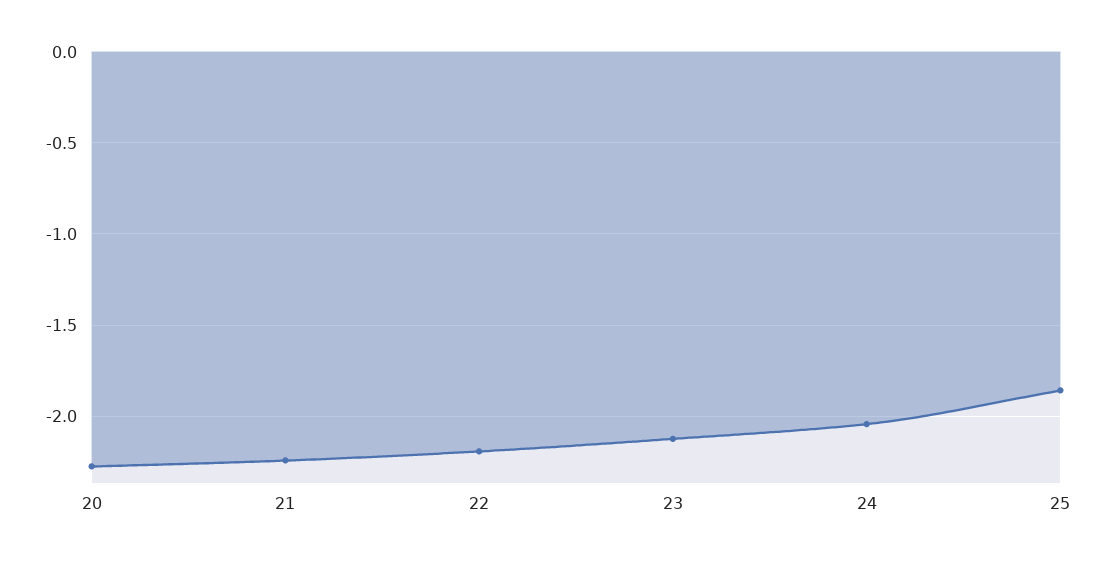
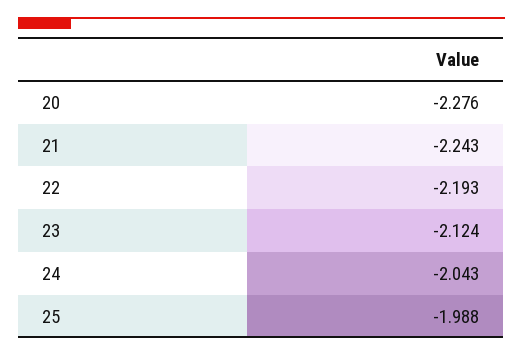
  {
    "20": -2.276,
    "21": -2.243,
    "22": -2.193,
    "23": -2.124,
    "24": -2.043,
-   "25": -1.85
+   "25": -1.988
  }

